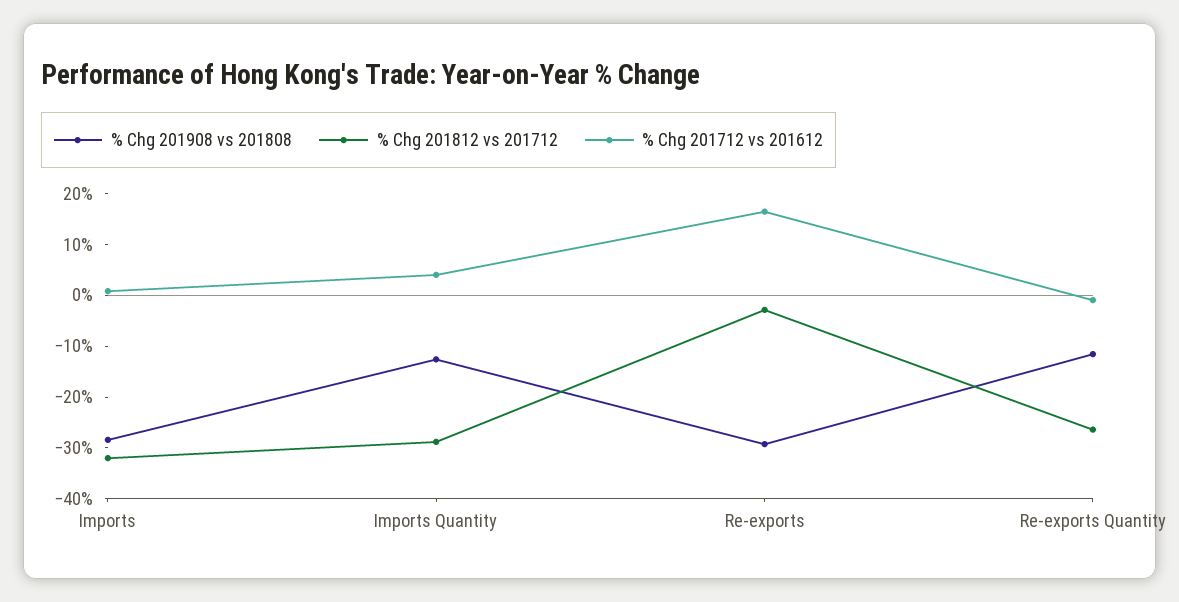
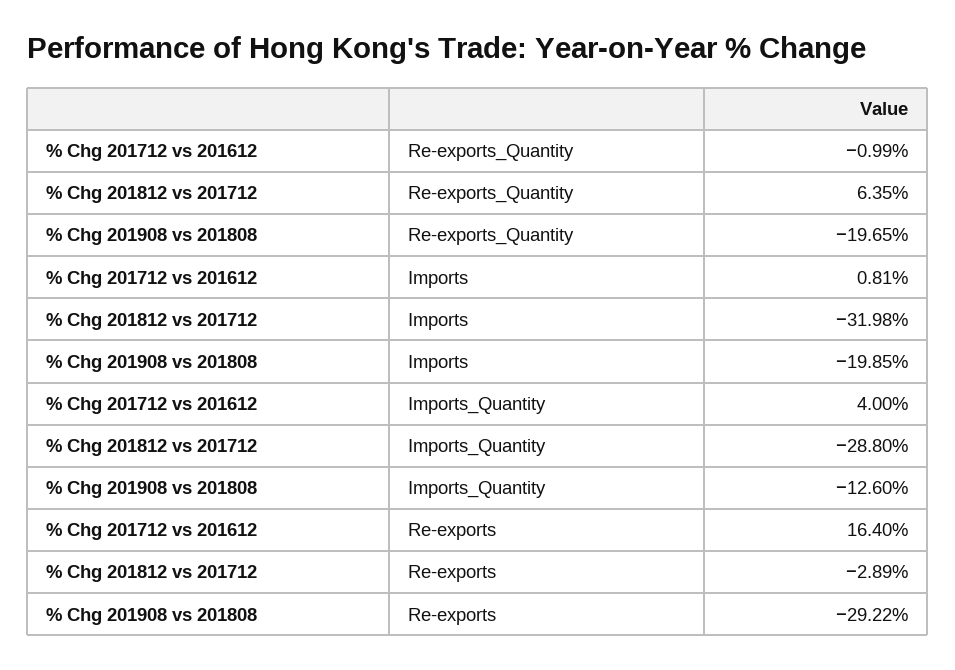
  {
    "% Chg 201908 vs 201808": {
-     "Imports": -28,
+     "Imports": -19.85,
      "Imports Quantity": -12.6,
      "Re-exports": -29.22,
-     "Re-exports Quantity": -12
+     "Re-exports Quantity": -19.65
    },
    "% Chg 201812 vs 201712": {
      "Imports": -31.98,
      "Imports Quantity": -28.8,
      "Re-exports": -2.89,
-     "Re-exports Quantity": -26
+     "Re-exports Quantity": 6.35
    },
    "% Chg 201712 vs 201612": {
      "Imports": 0.81,
      "Imports Quantity": 4,
      "Re-exports": 16.4,
      "Re-exports Quantity": -0.99
    }
  }

